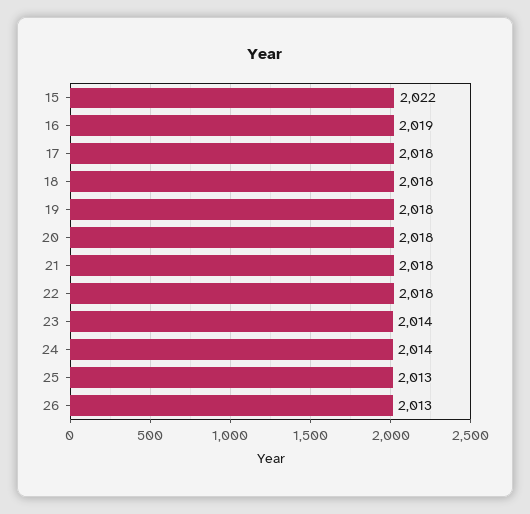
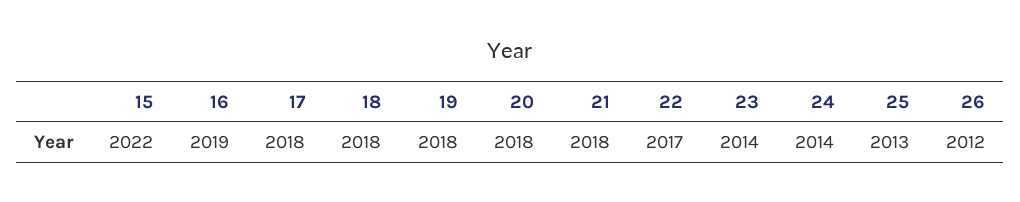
  {
    "15": 2022,
    "16": 2019,
    "17": 2018,
    "18": 2018,
    "19": 2018,
    "20": 2018,
    "21": 2018,
-   "22": 2018,
+   "22": 2017,
    "23": 2014,
    "24": 2014,
    "25": 2013,
-   "26": 2013
+   "26": 2012
  }

